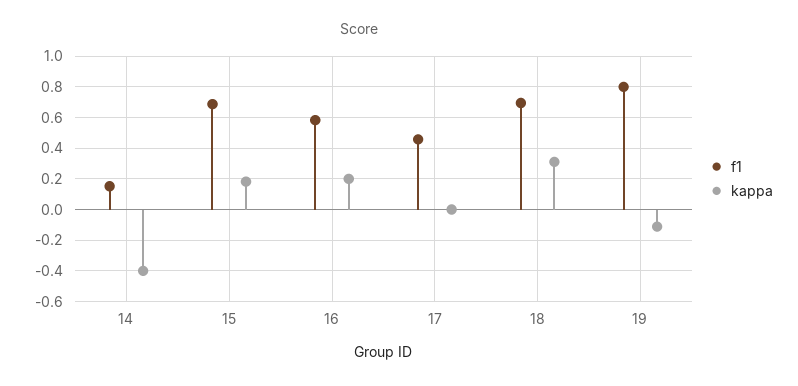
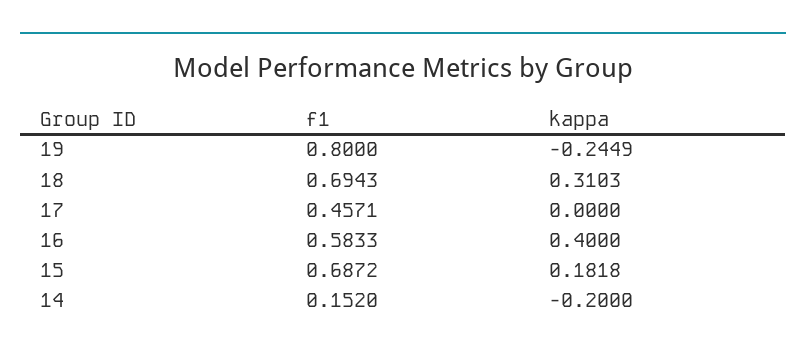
  {
    "f1": {
      "14": 0.152,
      "15": 0.6872,
      "16": 0.5833,
      "17": 0.4571,
      "18": 0.6943,
      "19": 0.8
    },
    "kappa": {
-     "14": -0.4,
+     "14": -0.2,
      "15": 0.1818,
-     "16": 0.2,
+     "16": 0.4,
      "17": 0,
      "18": 0.3103,
-     "19": -0.1
+     "19": -0.2449
    }
  }

